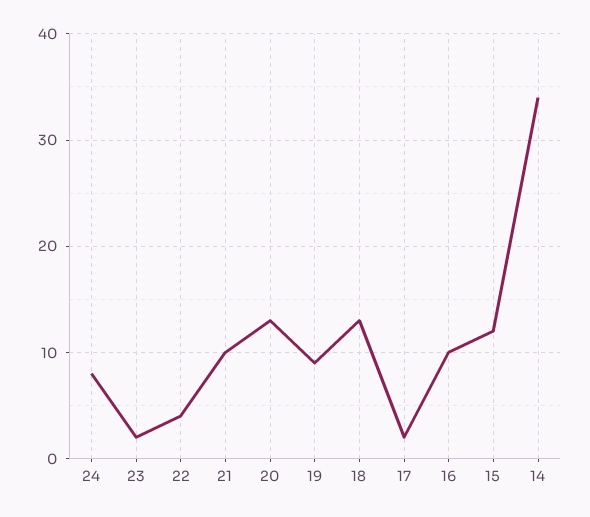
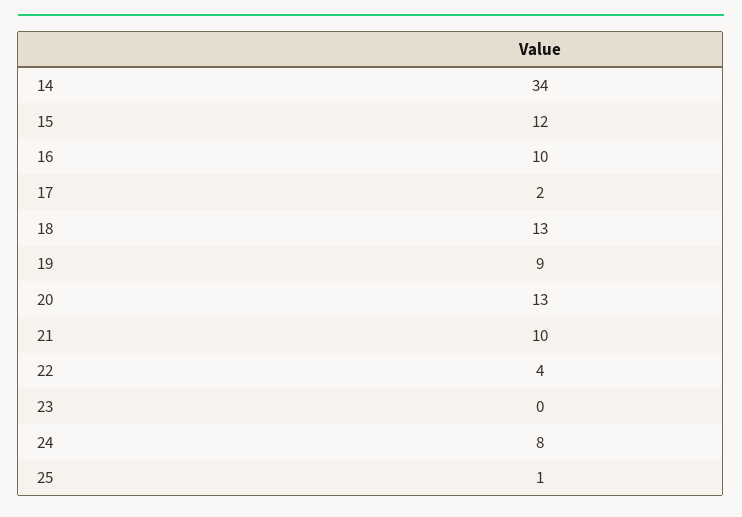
  {
    "24": 8,
-   "23": 2,
+   "23": 0,
    "22": 4,
    "21": 10,
    "20": 13,
    "19": 9,
    "18": 13,
    "17": 2,
    "16": 10,
    "15": 12,
-   "14": 34
+   "14": 34,
+   "25": 1
  }

